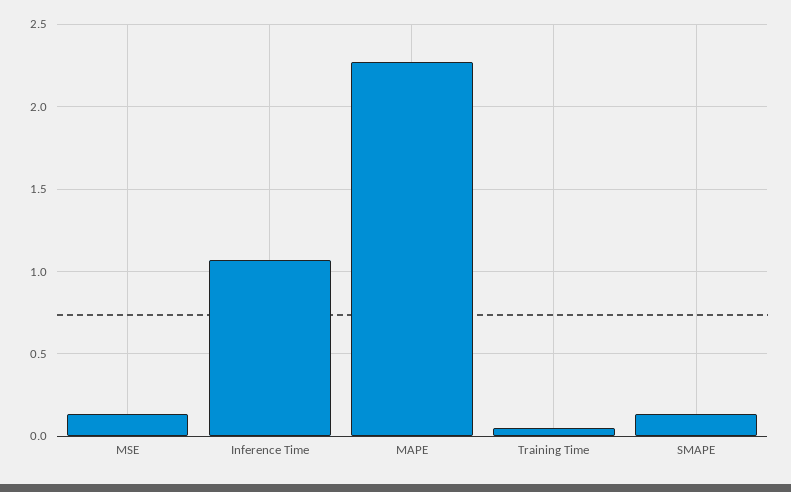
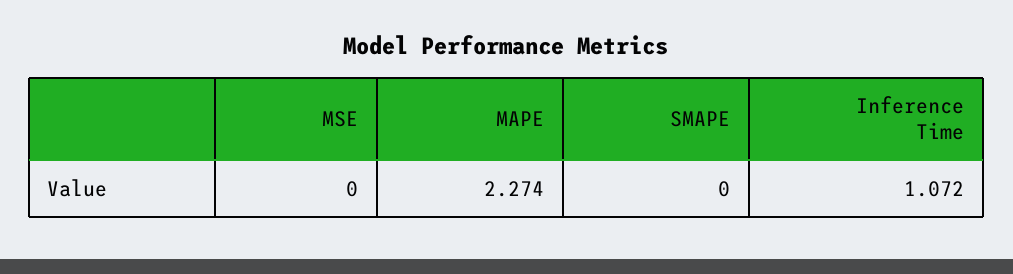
  {
-   "MSE": 0.15,
+   "MSE": 0,
    "Inference Time": 1.072,
    "MAPE": 2.274,
-   "Training Time": 0.05,
-   "SMAPE": 0.15
+   "SMAPE": 0
  }

